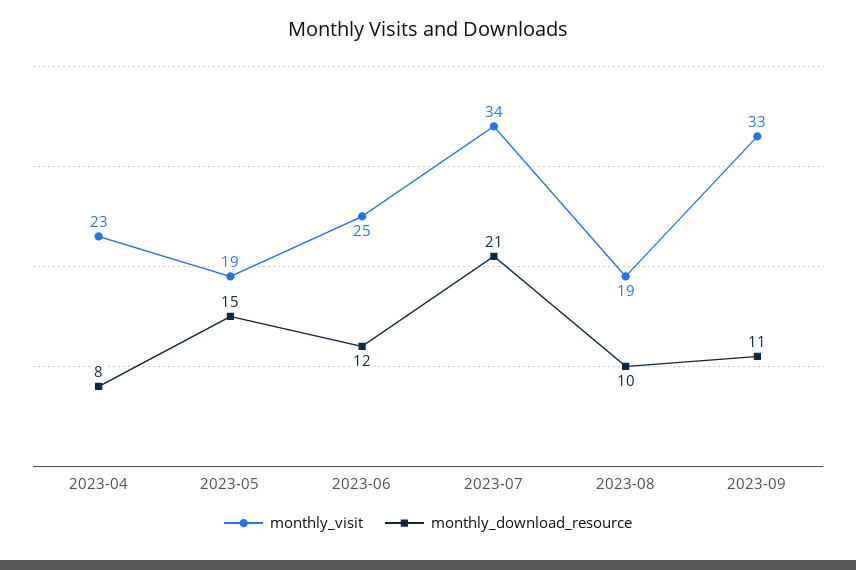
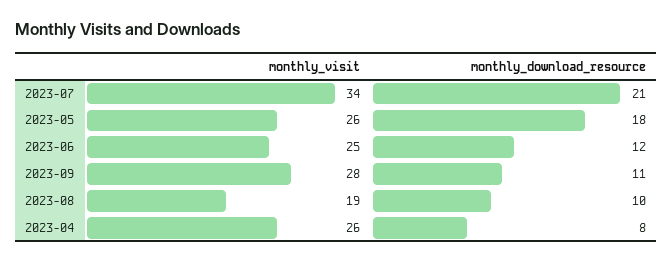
  {
    "monthly_visit": {
-     "2023-04": 23,
+     "2023-04": 26,
-     "2023-05": 19,
+     "2023-05": 26,
      "2023-06": 25,
      "2023-07": 34,
      "2023-08": 19,
-     "2023-09": 33
+     "2023-09": 28
    },
    "monthly_download_resource": {
      "2023-04": 8,
-     "2023-05": 15,
+     "2023-05": 18,
      "2023-06": 12,
      "2023-07": 21,
      "2023-08": 10,
      "2023-09": 11
    }
  }

